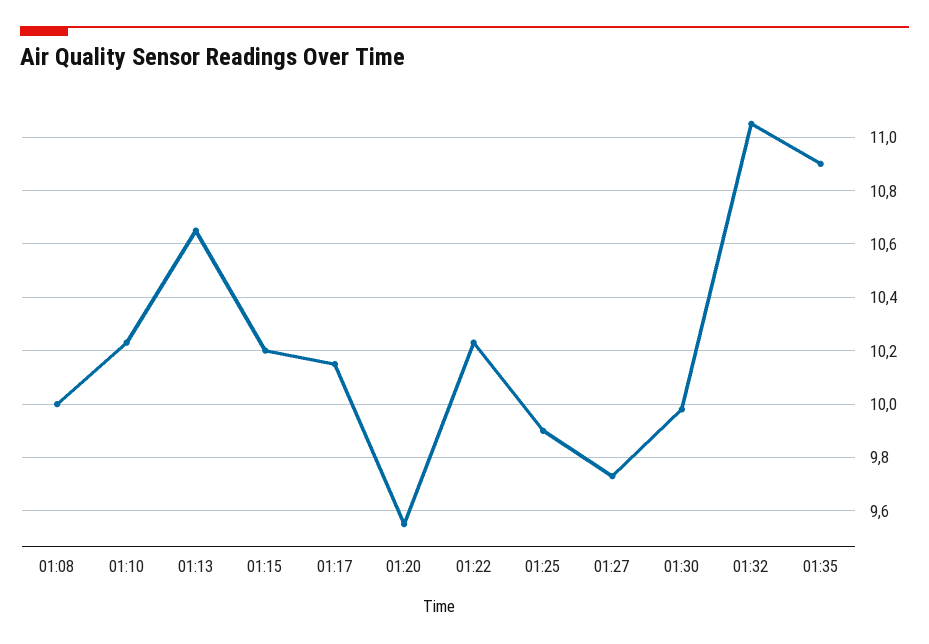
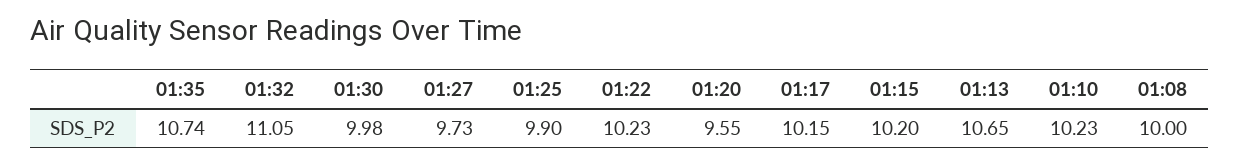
  {
    "01:08": 10,
    "01:10": 10.23,
    "01:13": 10.65,
    "01:15": 10.2,
    "01:17": 10.15,
    "01:20": 9.55,
    "01:22": 10.23,
    "01:25": 9.9,
    "01:27": 9.73,
    "01:30": 9.98,
    "01:32": 11.05,
-   "01:35": 10.9
+   "01:35": 10.74
  }

